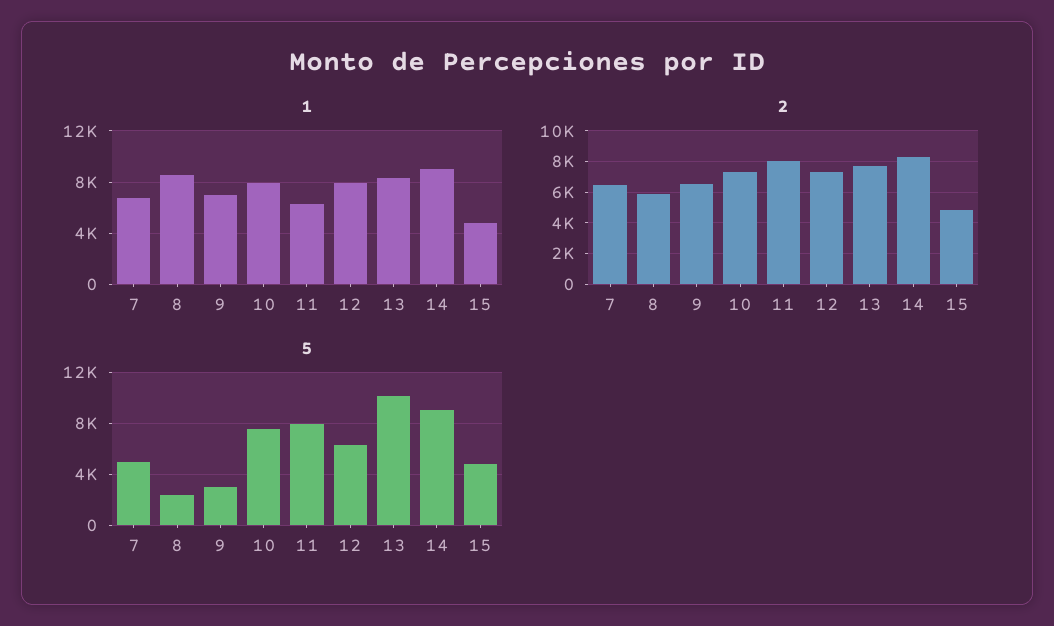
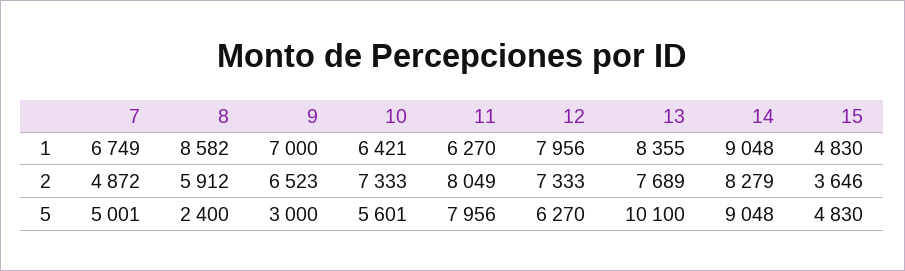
  {
    "1": {
      "7": 6749,
      "8": 8582,
      "9": 7000,
-     "10": 8000,
+     "10": 6421,
      "11": 6270,
      "12": 7956,
      "13": 8355,
      "14": 9048,
      "15": 4830
    },
    "2": {
-     "7": 6500,
+     "7": 4872,
      "8": 5912,
      "9": 6523,
      "10": 7333,
      "11": 8049,
      "12": 7333,
      "13": 7689,
      "14": 8279,
-     "15": 5000
+     "15": 3646
    },
    "5": {
      "7": 5001,
      "8": 2400,
      "9": 3000,
-     "10": 7500,
+     "10": 5601,
      "11": 7956,
      "12": 6270,
      "13": 10100,
      "14": 9048,
      "15": 4830
    }
  }

